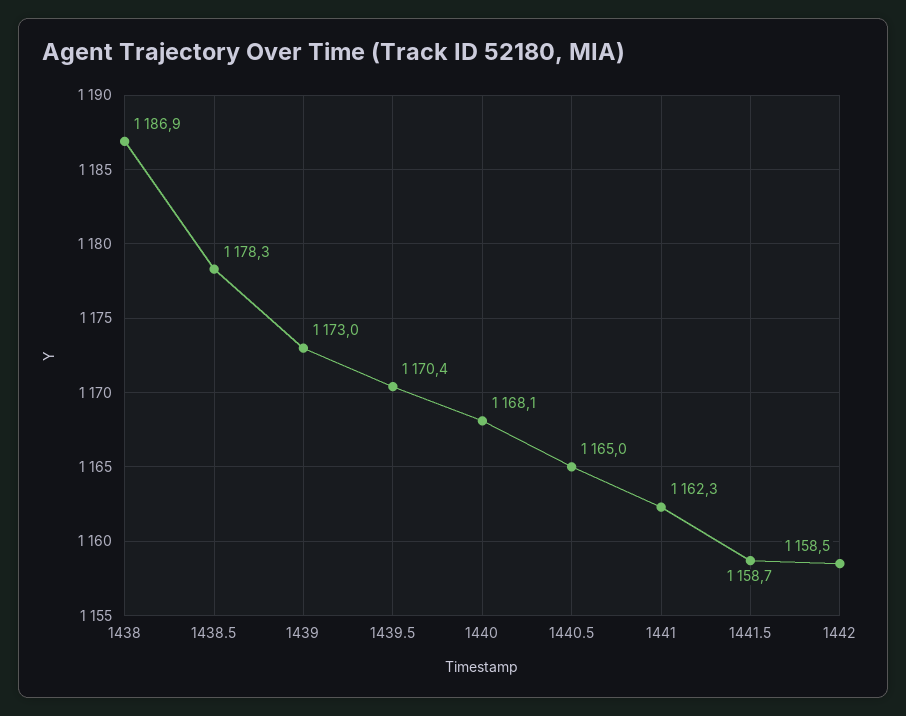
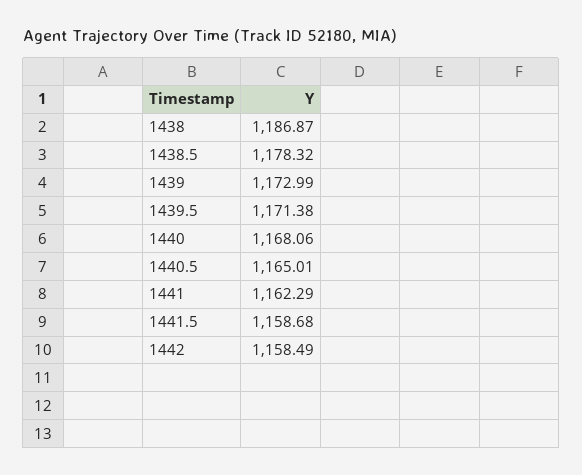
  {
    "1438": 1186.87,
    "1438.5": 1178.32,
    "1439": 1172.99,
-   "1439.5": 1170.4,
+   "1439.5": 1171.38,
    "1440": 1168.06,
    "1440.5": 1165.01,
    "1441": 1162.29,
    "1441.5": 1158.68,
    "1442": 1158.49
  }

